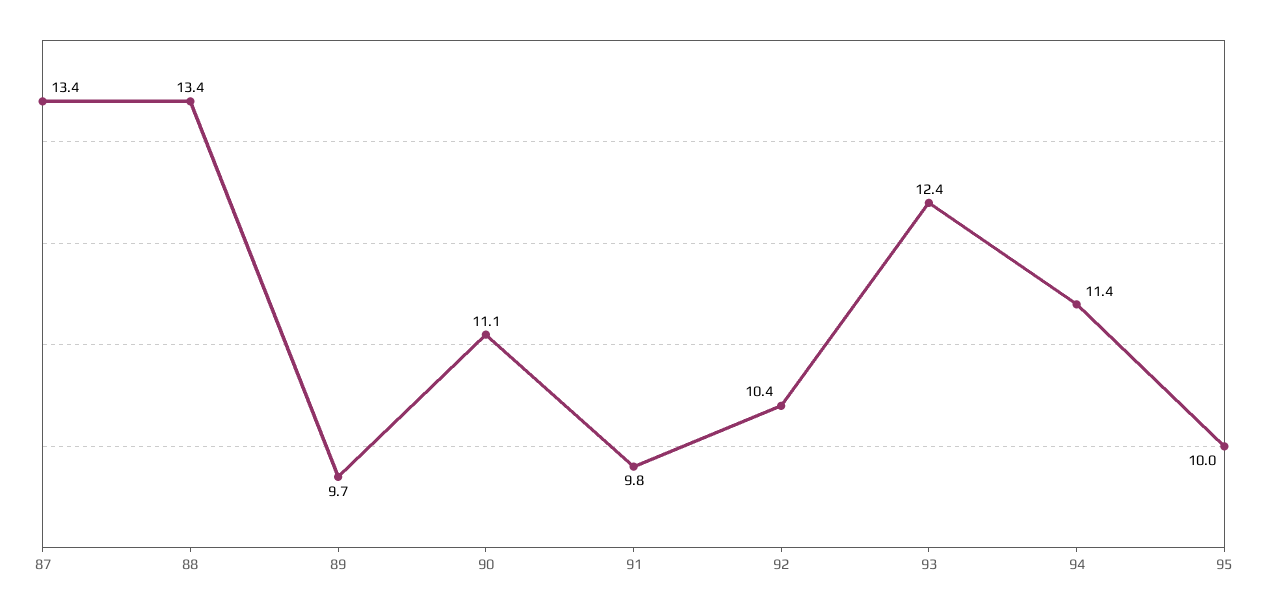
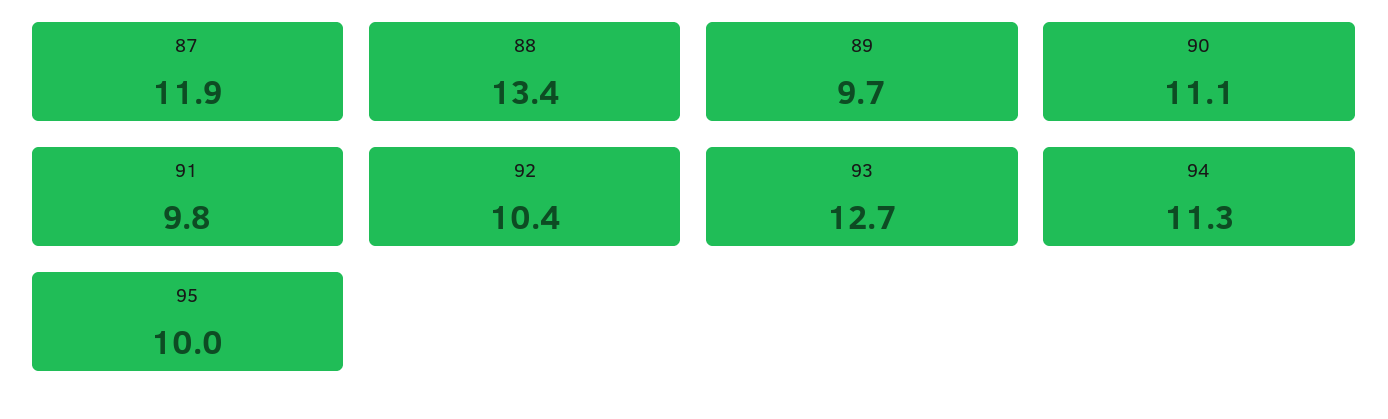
  {
-   "87": 13.4,
+   "87": 11.9,
    "88": 13.4,
    "89": 9.7,
    "90": 11.1,
    "91": 9.8,
    "92": 10.4,
-   "93": 12.4,
+   "93": 12.7,
-   "94": 11.4,
+   "94": 11.3,
    "95": 10
  }

